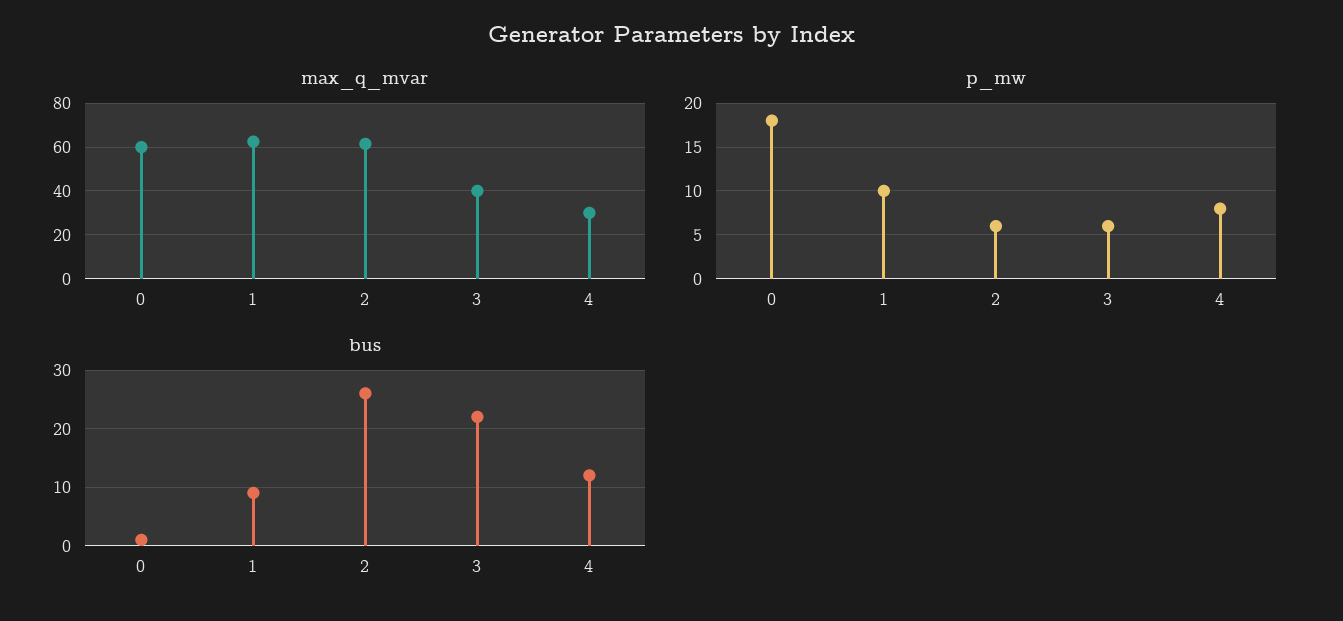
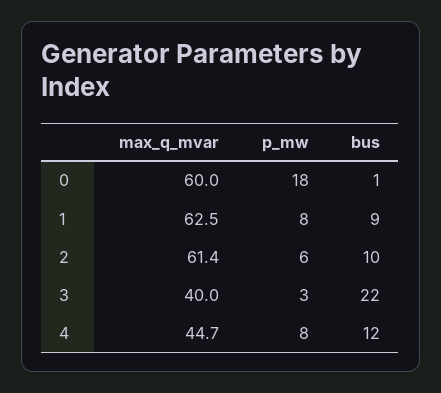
  {
    "max_q_mvar": {
      "0": 60,
      "1": 62.5,
      "2": 61.4,
      "3": 40,
-     "4": 30
+     "4": 44.7
    },
    "p_mw": {
      "0": 18,
-     "1": 10,
+     "1": 8,
      "2": 6,
-     "3": 6,
+     "3": 3,
      "4": 8
    },
    "bus": {
      "0": 1,
      "1": 9,
-     "2": 25,
+     "2": 10,
      "3": 22,
      "4": 12
    }
  }

